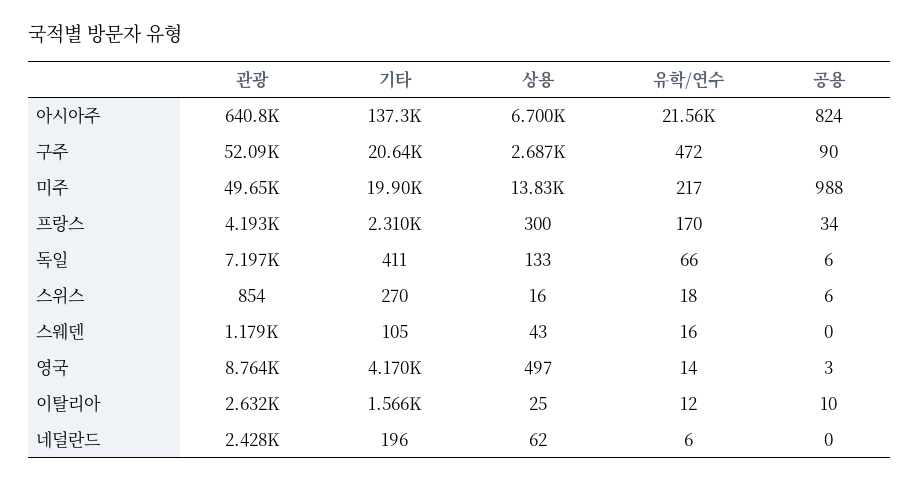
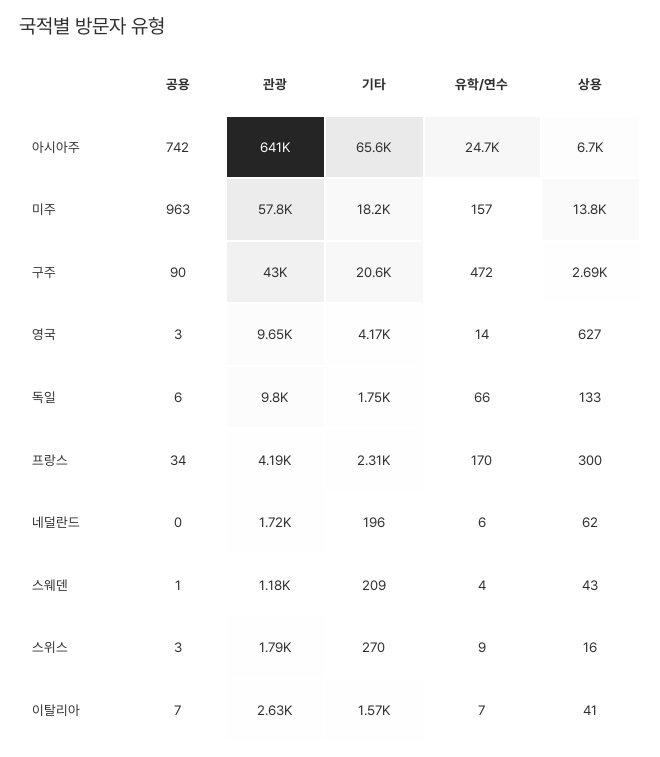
  {
    "관광": {
      "아시아주": 640800,
-     "구주": 52090,
+     "구주": 43000,
-     "미주": 49650,
+     "미주": 57800,
      "프랑스": 4193,
-     "독일": 7197,
+     "독일": 9800,
-     "스위스": 854,
+     "스위스": 1790,
      "스웨덴": 1179,
-     "영국": 8764,
+     "영국": 9650,
      "이탈리아": 2632,
-     "네덜란드": 2428
+     "네덜란드": 1720
    },
    "기타": {
-     "아시아주": 137300,
+     "아시아주": 65600,
      "구주": 20640,
-     "미주": 19900,
+     "미주": 18200,
      "프랑스": 2310,
-     "독일": 411,
+     "독일": 1750,
      "스위스": 270,
-     "스웨덴": 105,
+     "스웨덴": 209,
      "영국": 4170,
      "이탈리아": 1566,
      "네덜란드": 196
    },
    "상용": {
      "아시아주": 6700,
      "구주": 2687,
      "미주": 13830,
      "프랑스": 300,
      "독일": 133,
      "스위스": 16,
      "스웨덴": 43,
-     "영국": 497,
+     "영국": 627,
-     "이탈리아": 25,
+     "이탈리아": 41,
      "네덜란드": 62
    },
    "유학/연수": {
-     "아시아주": 21560,
+     "아시아주": 24700,
      "구주": 472,
-     "미주": 217,
+     "미주": 157,
      "프랑스": 170,
      "독일": 66,
-     "스위스": 18,
+     "스위스": 9,
-     "스웨덴": 16,
+     "스웨덴": 4,
      "영국": 14,
-     "이탈리아": 12,
+     "이탈리아": 7,
      "네덜란드": 6
    },
    "공용": {
-     "아시아주": 824,
+     "아시아주": 742,
      "구주": 90,
-     "미주": 988,
+     "미주": 963,
      "프랑스": 34,
      "독일": 6,
-     "스위스": 6,
+     "스위스": 3,
-     "스웨덴": 0,
+     "스웨덴": 1,
      "영국": 3,
-     "이탈리아": 10,
+     "이탈리아": 7,
      "네덜란드": 0
    }
  }

